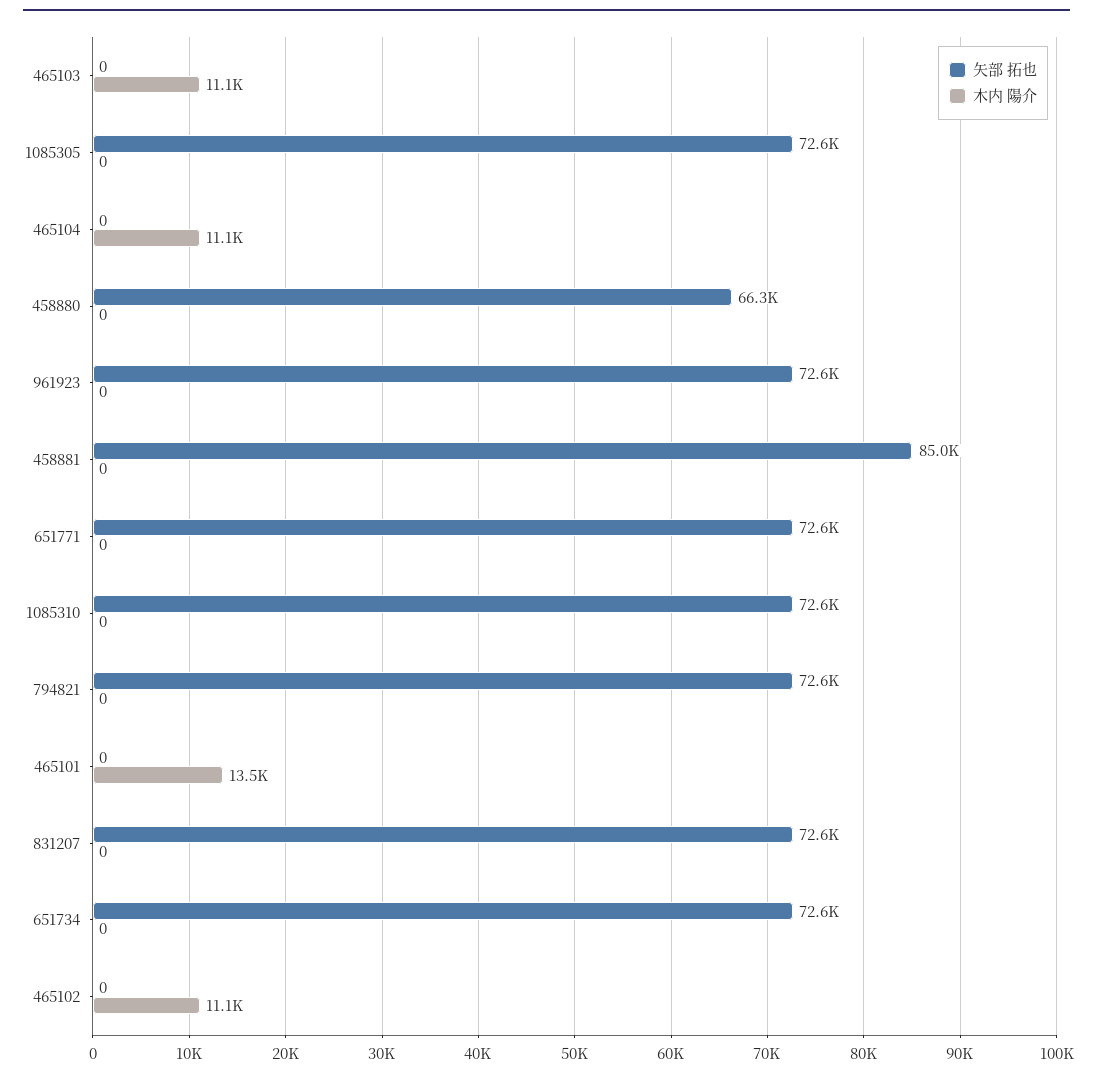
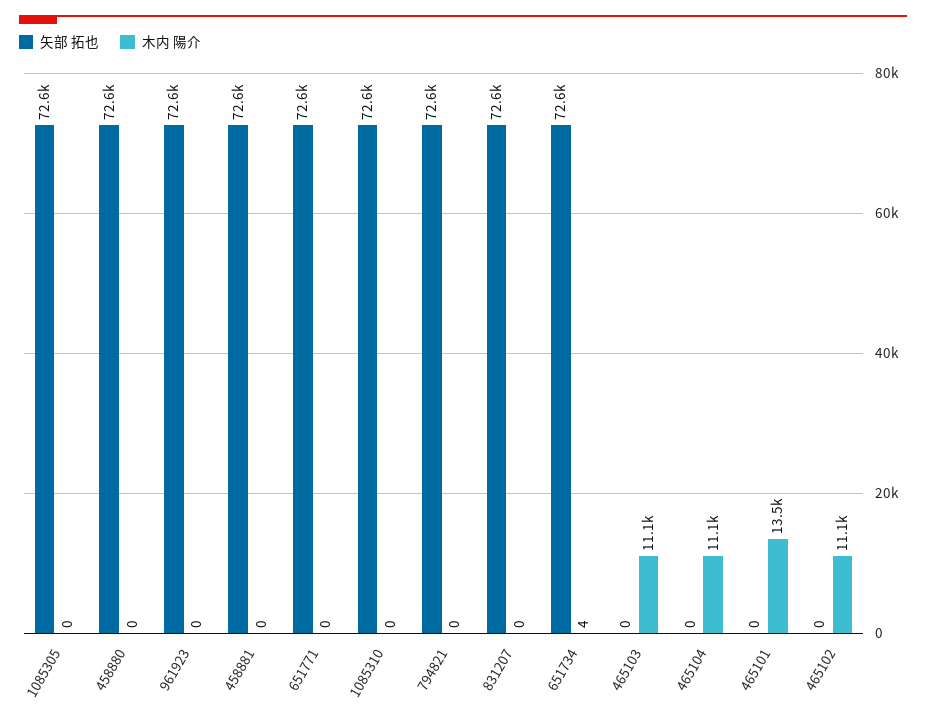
  {
    "矢部 拓也": {
      "465103": 0,
      "1085305": 72600,
      "465104": 0,
-     "458880": 66300,
+     "458880": 72600,
      "961923": 72600,
-     "458881": 85000,
+     "458881": 72600,
      "651771": 72600,
      "1085310": 72600,
      "794821": 72600,
      "465101": 0,
      "831207": 72600,
      "651734": 72600,
      "465102": 0
    },
    "木内 陽介": {
      "465103": 11100,
      "1085305": 0,
      "465104": 11100,
      "458880": 0,
      "961923": 0,
      "458881": 0,
      "651771": 0,
      "1085310": 0,
      "794821": 0,
      "465101": 13500,
      "831207": 0,
-     "651734": 0,
+     "651734": 4,
      "465102": 11100
    }
  }

